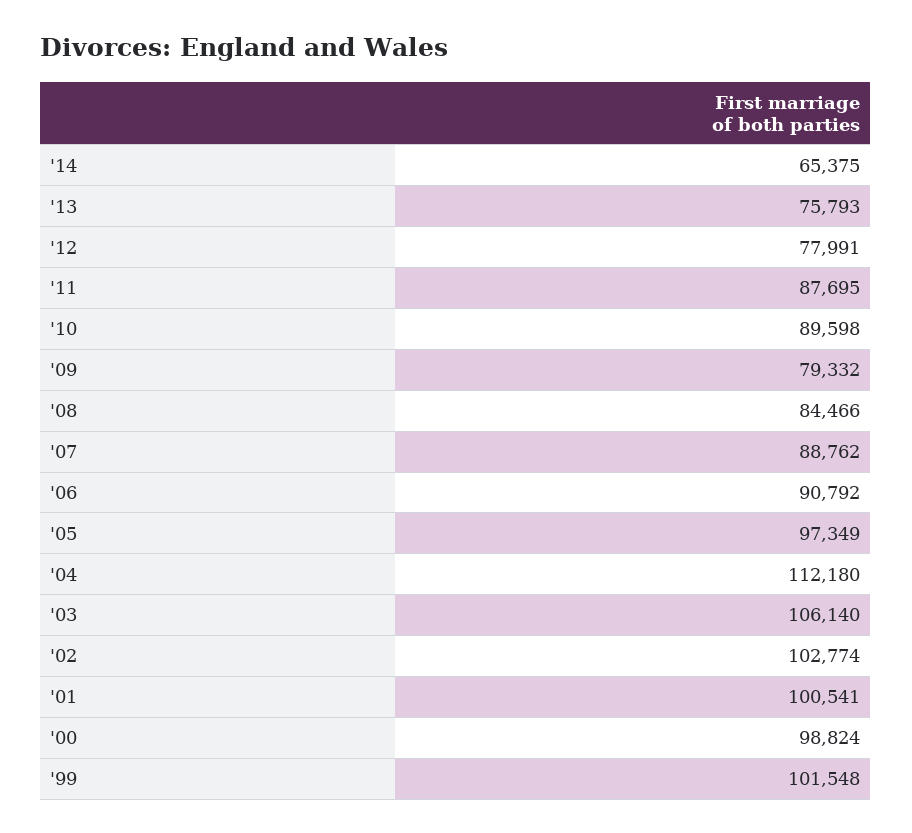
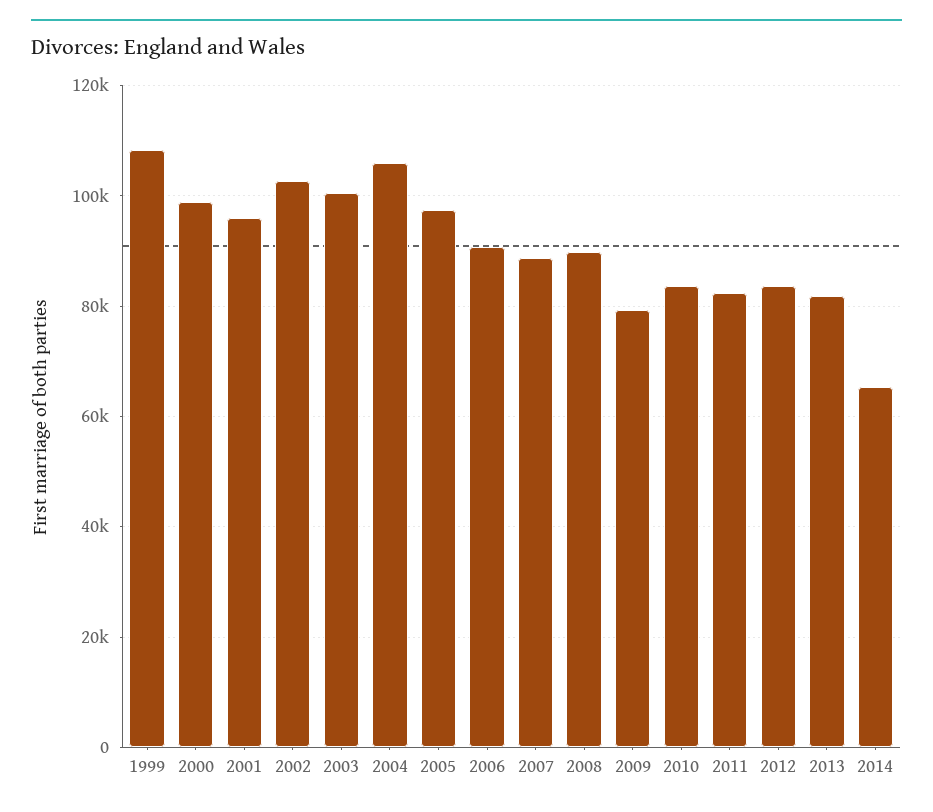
  {
    "'14": 65375,
-   "'13": 75793,
+   "'13": 82000,
-   "'12": 77991,
+   "'12": 84000,
-   "'11": 87695,
+   "'11": 82000,
-   "'10": 89598,
+   "'10": 84000,
    "'09": 79332,
-   "'08": 84466,
+   "'08": 90000,
    "'07": 88762,
    "'06": 90792,
    "'05": 97349,
-   "'04": 112180,
+   "'04": 106000,
-   "'03": 106140,
+   "'03": 100000,
    "'02": 102774,
-   "'01": 100541,
+   "'01": 96000,
    "'00": 98824,
-   "'99": 101548
+   "'99": 108000
  }

